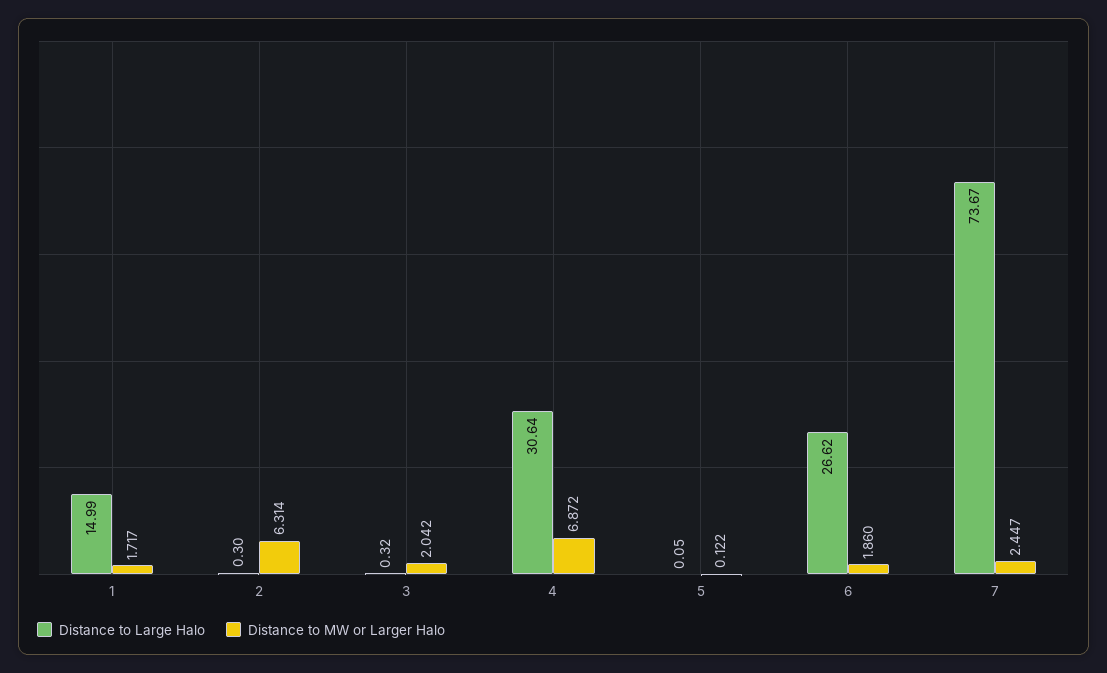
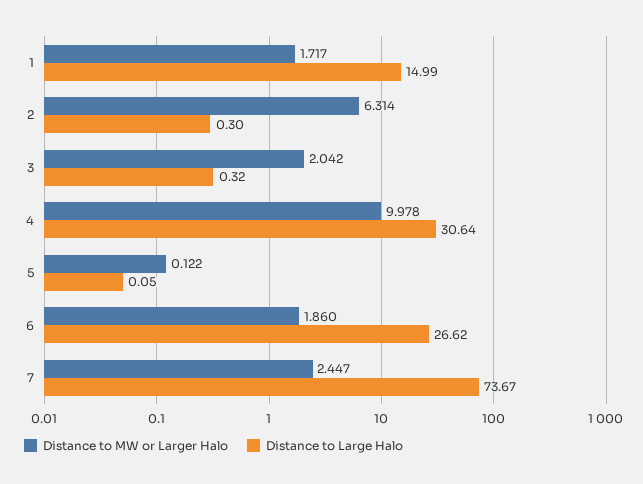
  {
    "Distance to Large Halo": {
      "1": 14.99,
      "2": 0.3,
      "3": 0.32,
      "4": 30.64,
      "5": 0.05,
      "6": 26.62,
      "7": 73.67
    },
    "Distance to MW or Larger Halo": {
      "1": 1.717,
      "2": 6.314,
      "3": 2.042,
-     "4": 6.872,
+     "4": 9.978,
      "5": 0.122,
      "6": 1.86,
      "7": 2.447
    }
  }

